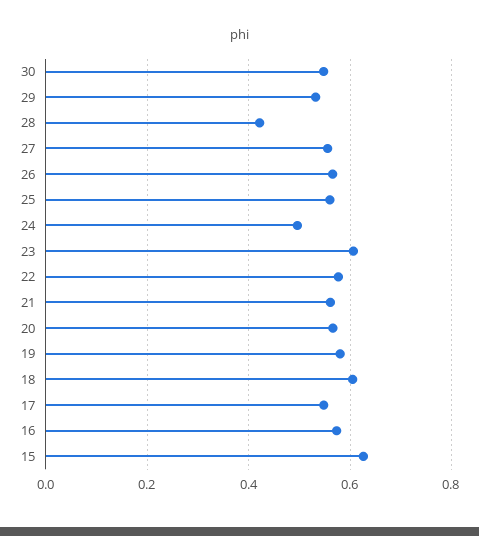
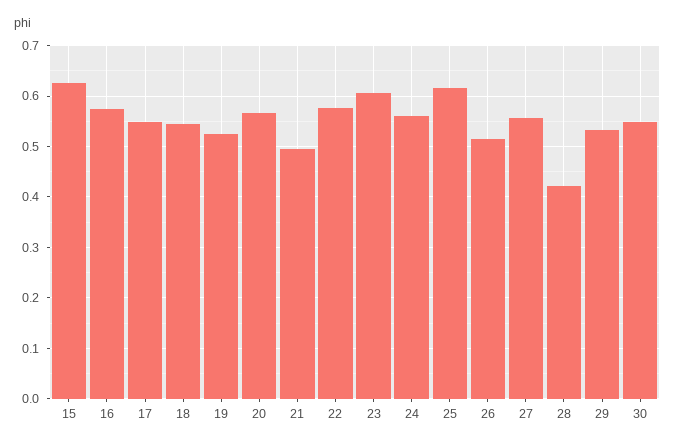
  {
    "30": 0.54,
    "29": 0.54,
    "28": 0.42,
    "27": 0.56,
-   "26": 0.56,
+   "26": 0.52,
-   "25": 0.56,
+   "25": 0.62,
-   "24": 0.5,
+   "24": 0.56,
    "23": 0.6,
    "22": 0.58,
-   "21": 0.56,
+   "21": 0.5,
    "20": 0.56,
-   "19": 0.58,
+   "19": 0.52,
-   "18": 0.6,
+   "18": 0.54,
    "17": 0.54,
    "16": 0.58,
    "15": 0.62
  }

